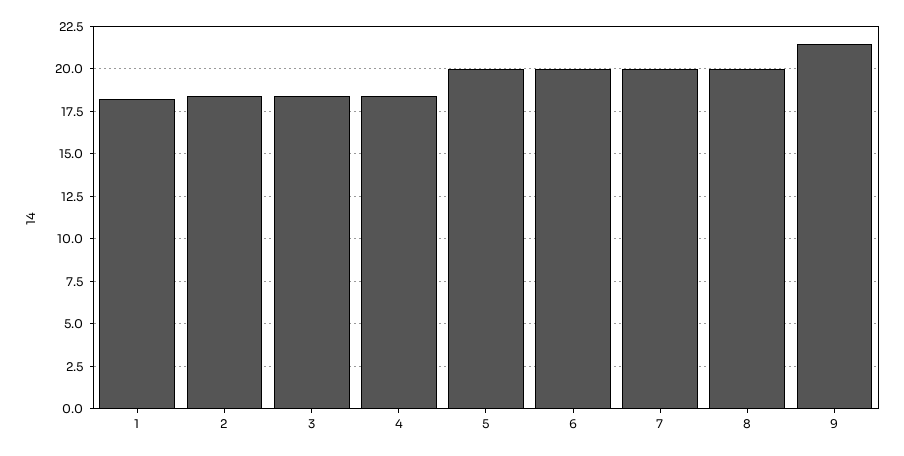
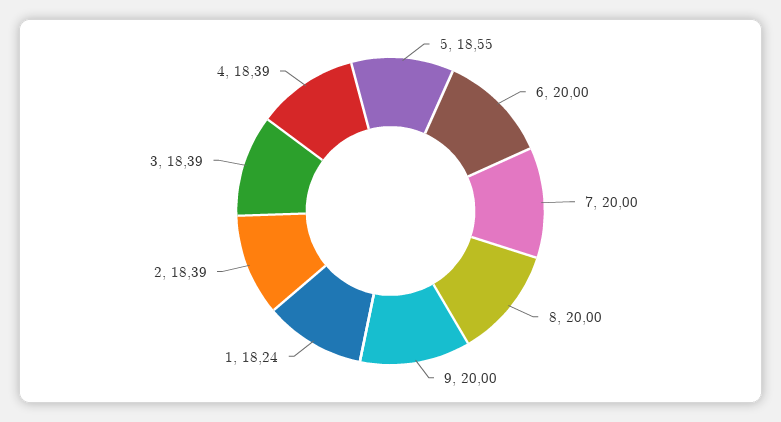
  {
    "1": 18.24,
    "2": 18.39,
    "3": 18.39,
    "4": 18.39,
-   "5": 20,
+   "5": 18.55,
    "6": 20,
    "7": 20,
    "8": 20,
-   "9": 21.5
+   "9": 20
  }

